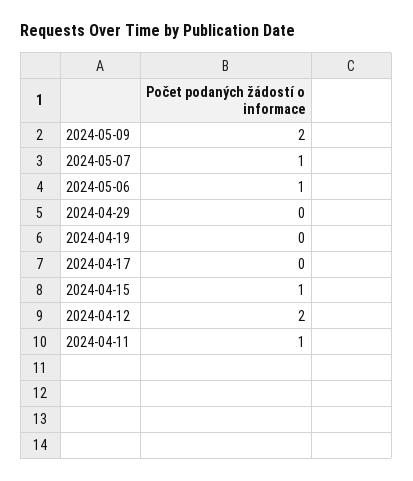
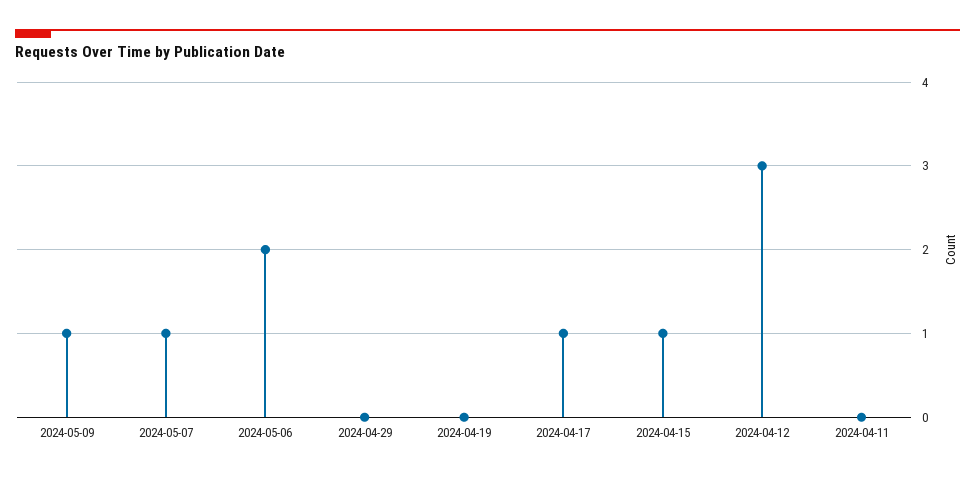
  {
-   "2024-05-09": 2,
+   "2024-05-09": 1,
    "2024-05-07": 1,
-   "2024-05-06": 1,
+   "2024-05-06": 2,
    "2024-04-29": 0,
    "2024-04-19": 0,
-   "2024-04-17": 0,
+   "2024-04-17": 1,
    "2024-04-15": 1,
-   "2024-04-12": 2,
+   "2024-04-12": 3,
-   "2024-04-11": 1
+   "2024-04-11": 0
  }

